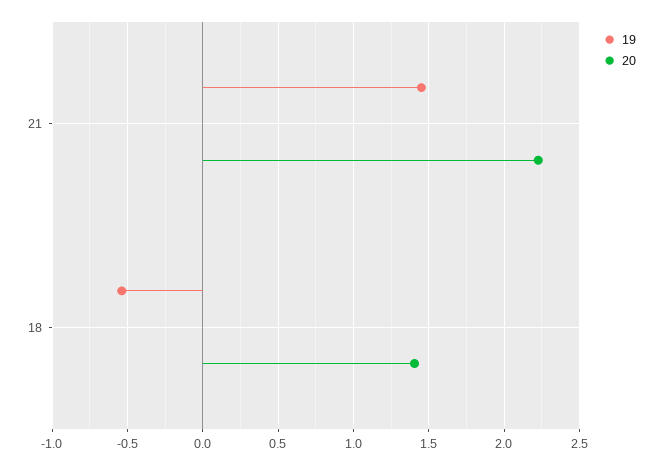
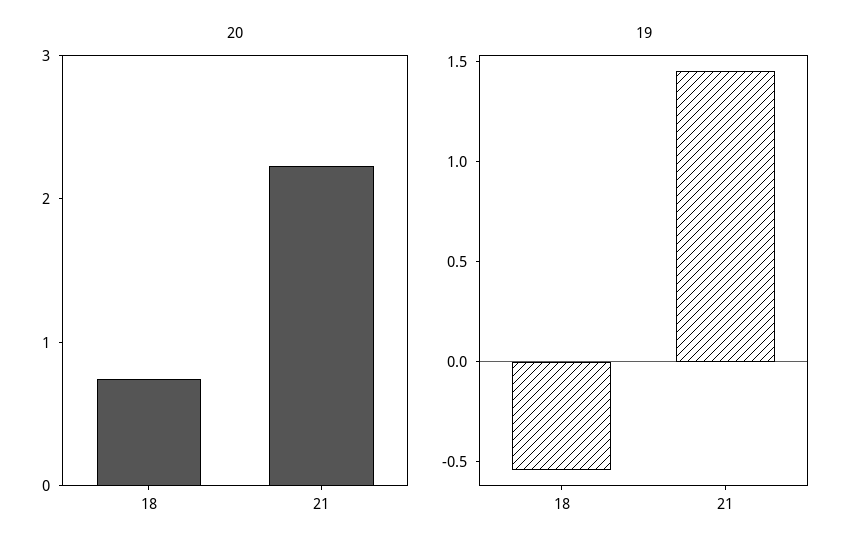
  {
    "19": {
      "21": 1.45,
      "18": -0.55
    },
    "20": {
      "21": 2.25,
-     "18": 1.4
+     "18": 0.8
    }
  }

